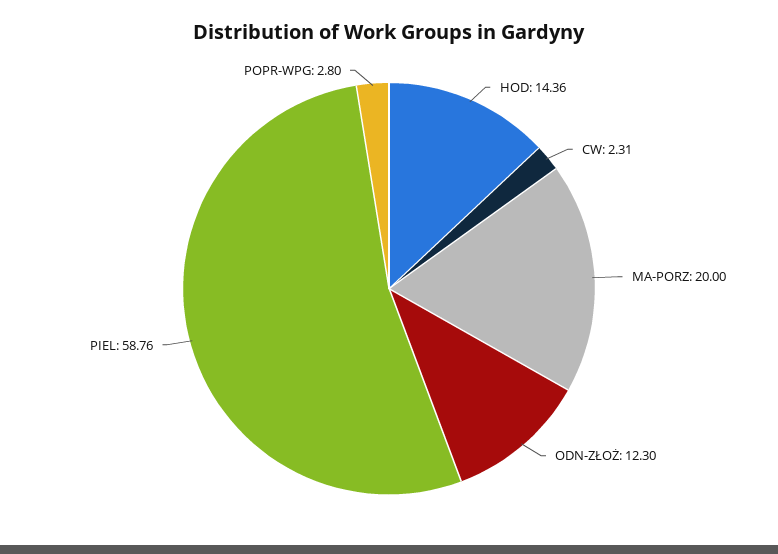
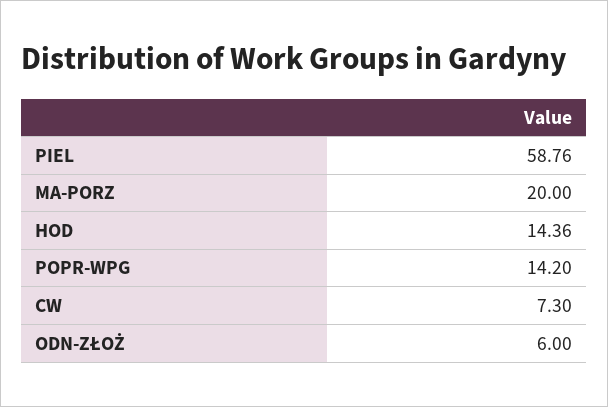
  {
    "HOD": 14.36,
-   "CW": 2.31,
+   "CW": 7.3,
    "MA-PORZ": 20,
-   "ODN-ZŁOŻ": 12.3,
+   "ODN-ZŁOŻ": 6,
    "PIEL": 58.76,
-   "POPR-WPG": 2.8
+   "POPR-WPG": 14.2
  }

